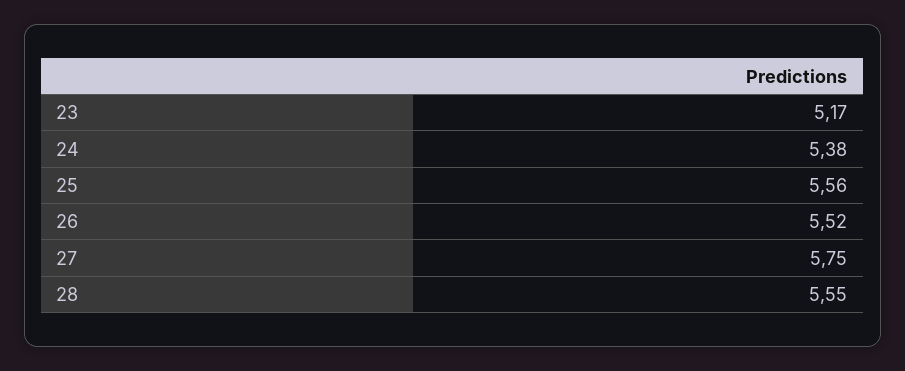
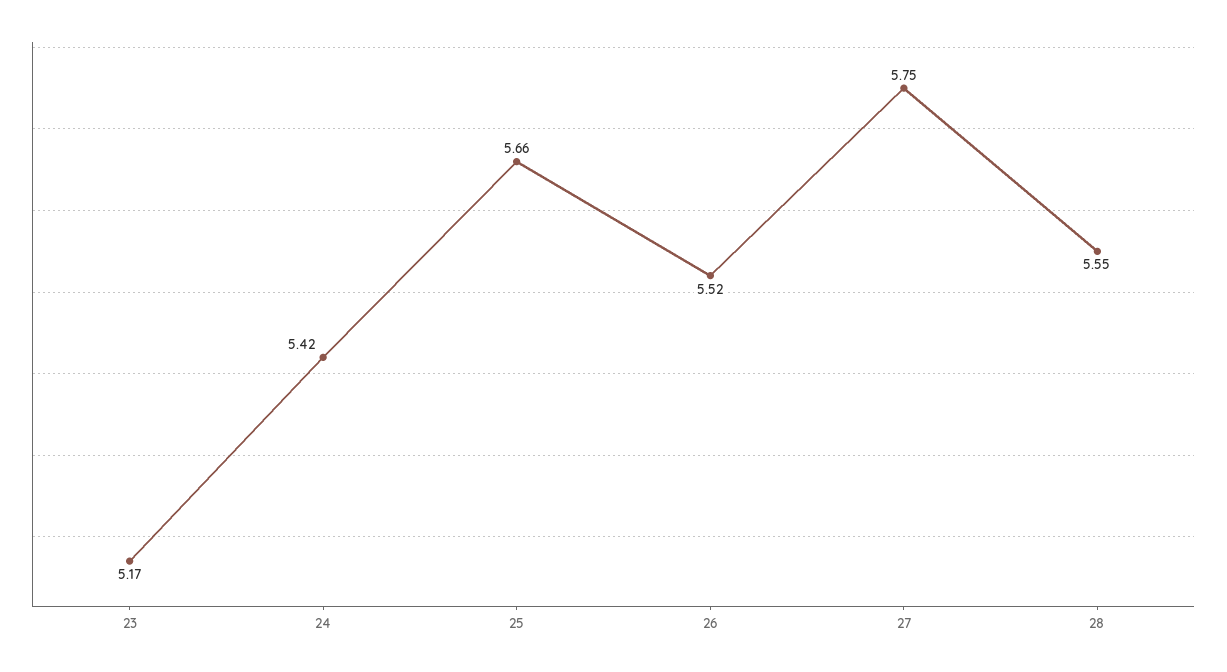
  {
    "23": 5.17,
-   "24": 5.38,
+   "24": 5.42,
-   "25": 5.56,
+   "25": 5.66,
    "26": 5.52,
    "27": 5.75,
    "28": 5.55
  }

